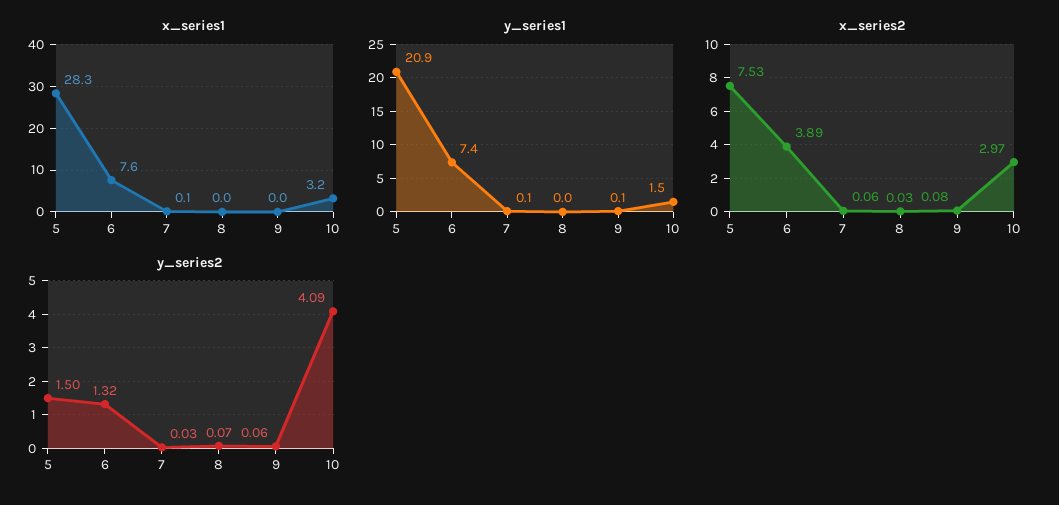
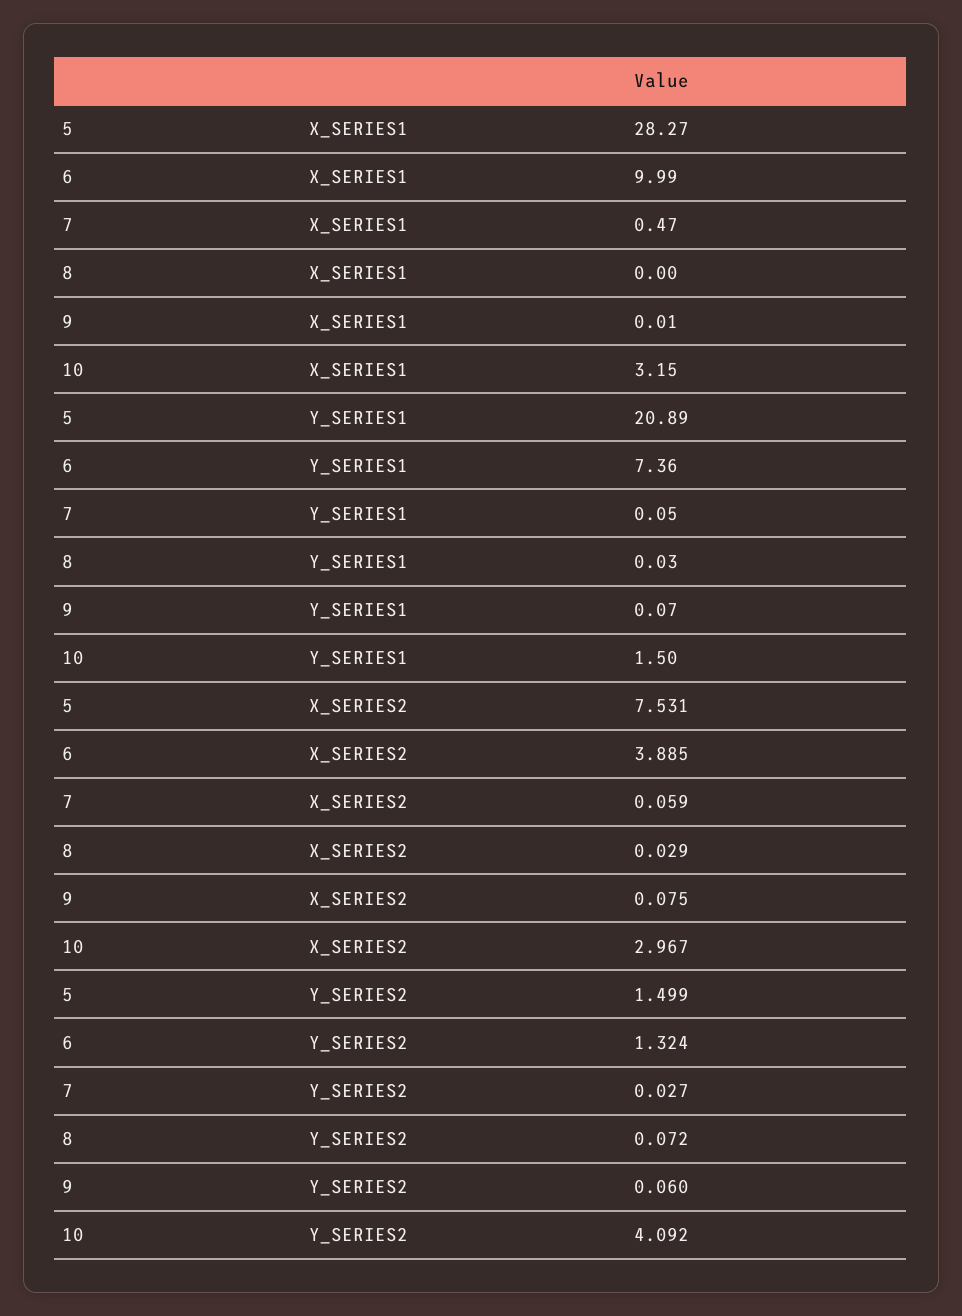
  {
    "x_series1": {
      "5": 28.27,
-     "6": 7.6,
+     "6": 9.99,
-     "7": 0.1,
+     "7": 0.47,
      "8": 0,
      "9": 0.01,
      "10": 3.15
    },
    "y_series1": {
      "5": 20.89,
      "6": 7.36,
      "7": 0.05,
      "8": 0.03,
      "9": 0.07,
      "10": 1.5
    },
    "x_series2": {
      "5": 7.531,
      "6": 3.885,
      "7": 0.059,
      "8": 0.029,
      "9": 0.075,
      "10": 2.967
    },
    "y_series2": {
      "5": 1.499,
      "6": 1.324,
      "7": 0.027,
      "8": 0.072,
      "9": 0.06,
      "10": 4.092
    }
  }

